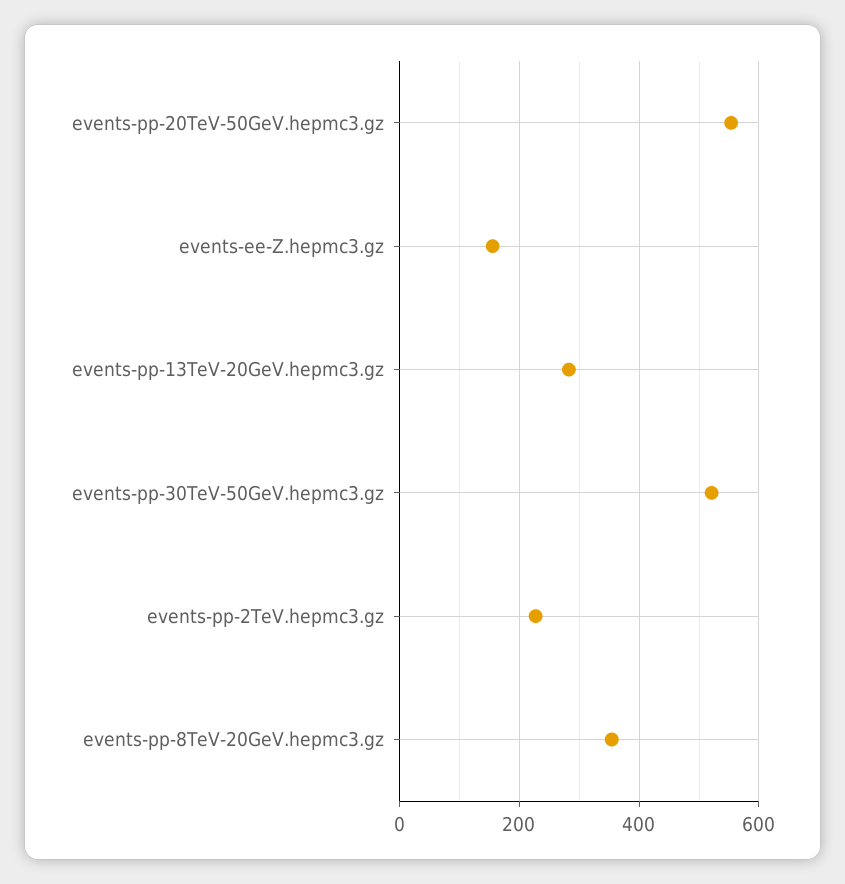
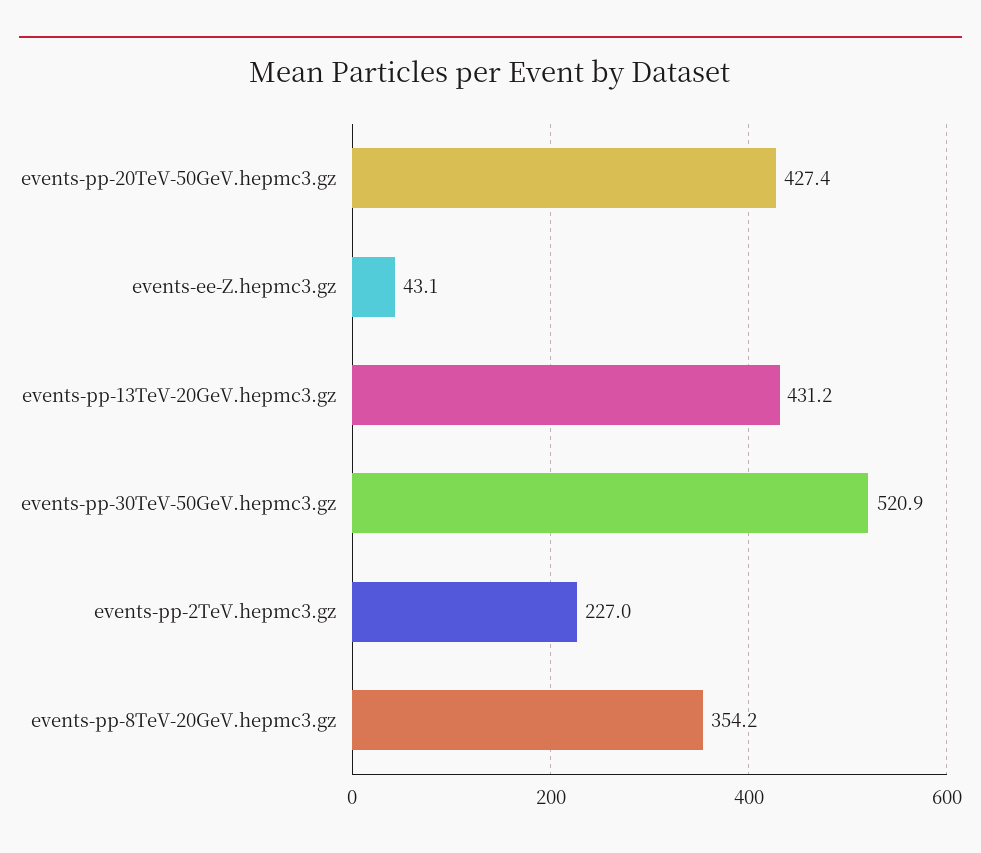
  {
-   "events-pp-20TeV-50GeV.hepmc3.gz": 560,
+   "events-pp-20TeV-50GeV.hepmc3.gz": 427.4,
-   "events-ee-Z.hepmc3.gz": 160,
+   "events-ee-Z.hepmc3.gz": 43.1,
-   "events-pp-13TeV-20GeV.hepmc3.gz": 280,
+   "events-pp-13TeV-20GeV.hepmc3.gz": 431.2,
    "events-pp-30TeV-50GeV.hepmc3.gz": 520.9,
    "events-pp-2TeV.hepmc3.gz": 227,
    "events-pp-8TeV-20GeV.hepmc3.gz": 354.2
  }

